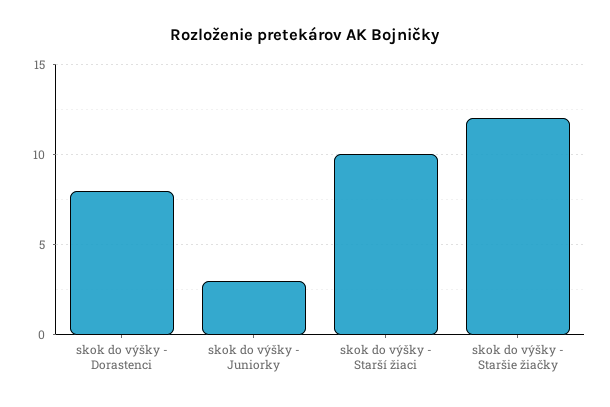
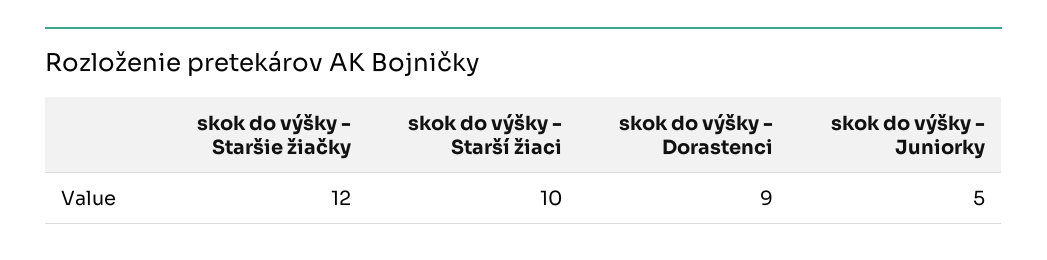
  {
-   "skok do výšky - Dorastenci": 8,
+   "skok do výšky - Dorastenci": 9,
-   "skok do výšky - Juniorky": 3,
+   "skok do výšky - Juniorky": 5,
    "skok do výšky - Starší žiaci": 10,
    "skok do výšky - Staršie žiačky": 12
  }

